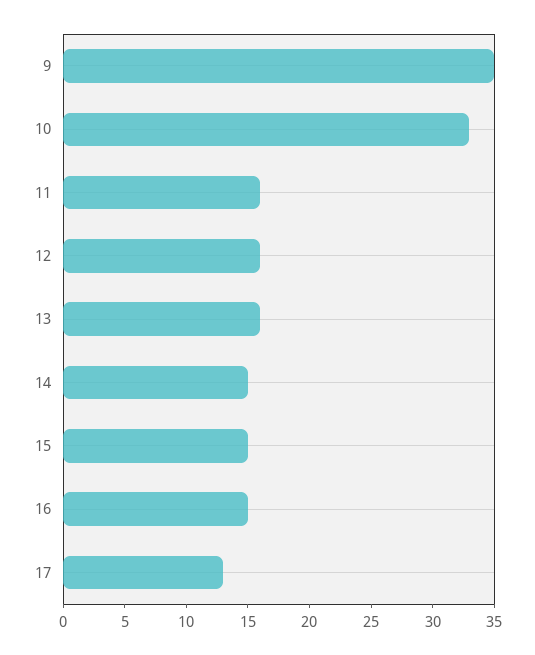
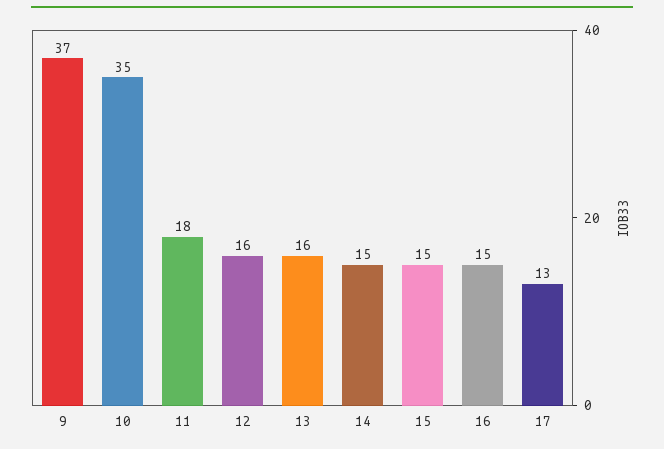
  {
-   "9": 35,
+   "9": 37,
-   "10": 33,
+   "10": 35,
-   "11": 16,
+   "11": 18,
    "12": 16,
    "13": 16,
    "14": 15,
    "15": 15,
    "16": 15,
    "17": 13
  }

